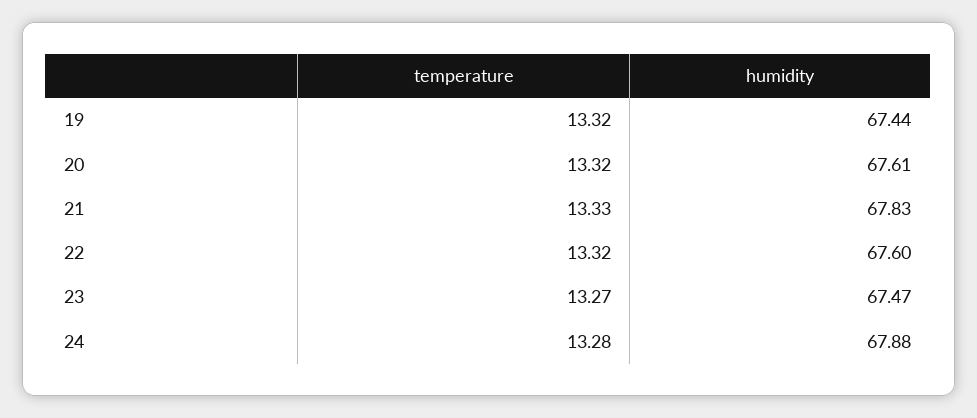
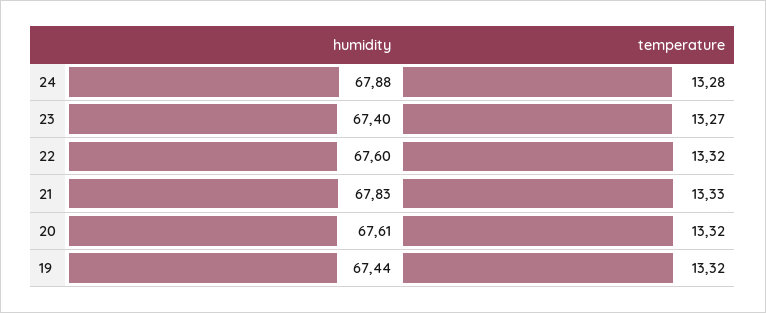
  {
    "temperature": {
      "19": 13.32,
      "20": 13.32,
      "21": 13.33,
      "22": 13.32,
      "23": 13.27,
      "24": 13.28
    },
    "humidity": {
      "19": 67.44,
      "20": 67.61,
      "21": 67.83,
      "22": 67.6,
-     "23": 67.47,
+     "23": 67.4,
      "24": 67.88
    }
  }

